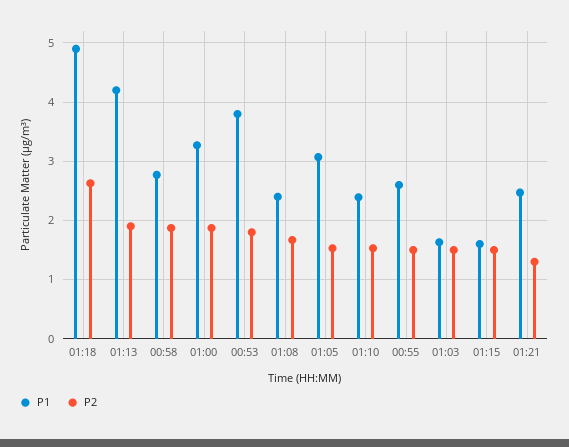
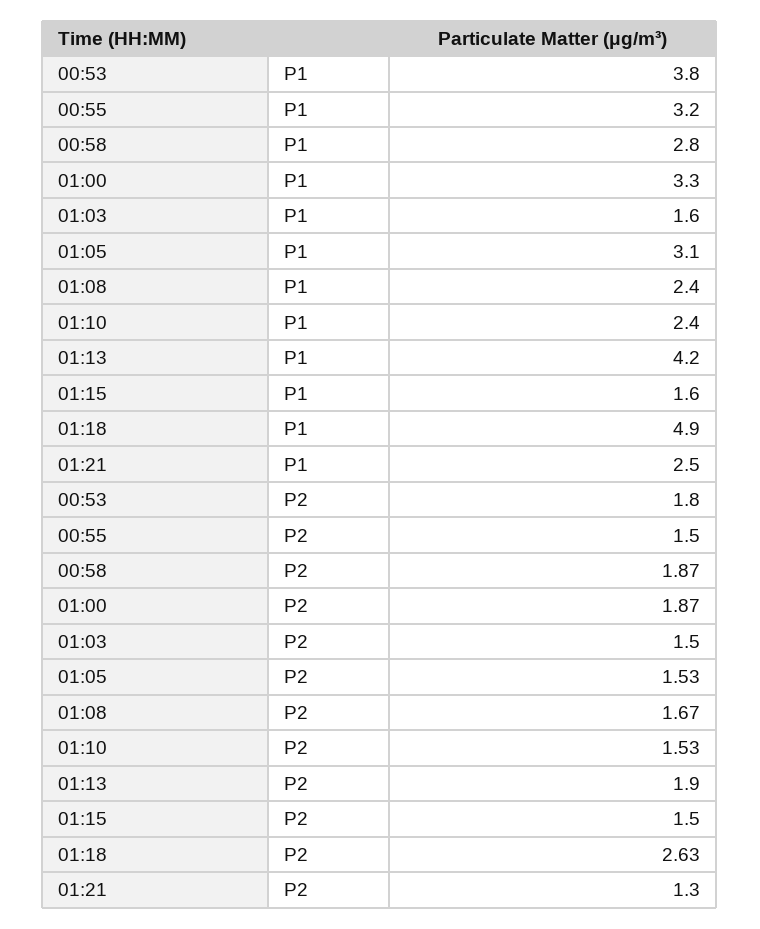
  {
    "P1": {
      "01:18": 4.9,
      "01:13": 4.2,
      "00:58": 2.8,
      "01:00": 3.3,
      "00:53": 3.8,
      "01:08": 2.4,
      "01:05": 3.1,
      "01:10": 2.4,
-     "00:55": 2.6,
+     "00:55": 3.2,
      "01:03": 1.6,
      "01:15": 1.6,
      "01:21": 2.5
    },
    "P2": {
      "01:18": 2.63,
      "01:13": 1.9,
      "00:58": 1.87,
      "01:00": 1.87,
      "00:53": 1.8,
      "01:08": 1.67,
      "01:05": 1.53,
      "01:10": 1.53,
      "00:55": 1.5,
      "01:03": 1.5,
      "01:15": 1.5,
      "01:21": 1.3
    }
  }

